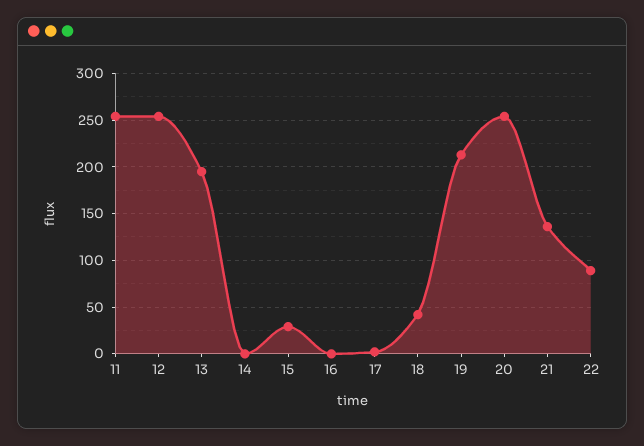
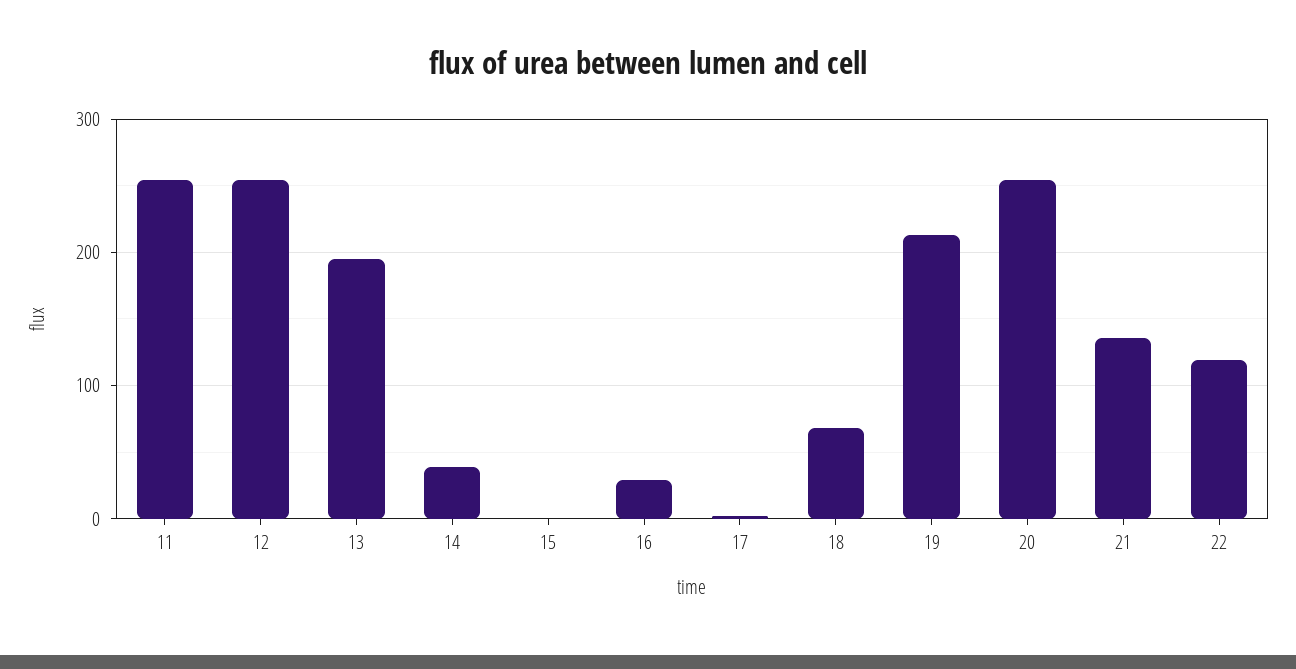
  {
    "11": 250,
    "12": 250,
    "13": 200,
-   "14": 0,
+   "14": 40,
-   "15": 30,
+   "15": 0,
-   "16": 0,
+   "16": 30,
    "17": 0,
-   "18": 40,
+   "18": 70,
    "19": 210,
    "20": 250,
    "21": 140,
-   "22": 90
+   "22": 120
  }

